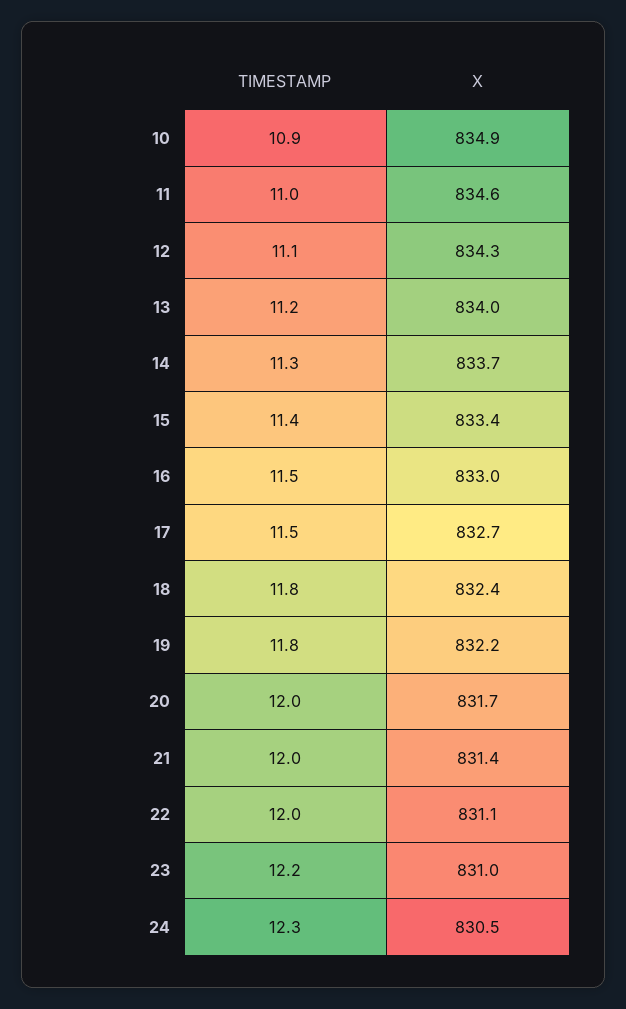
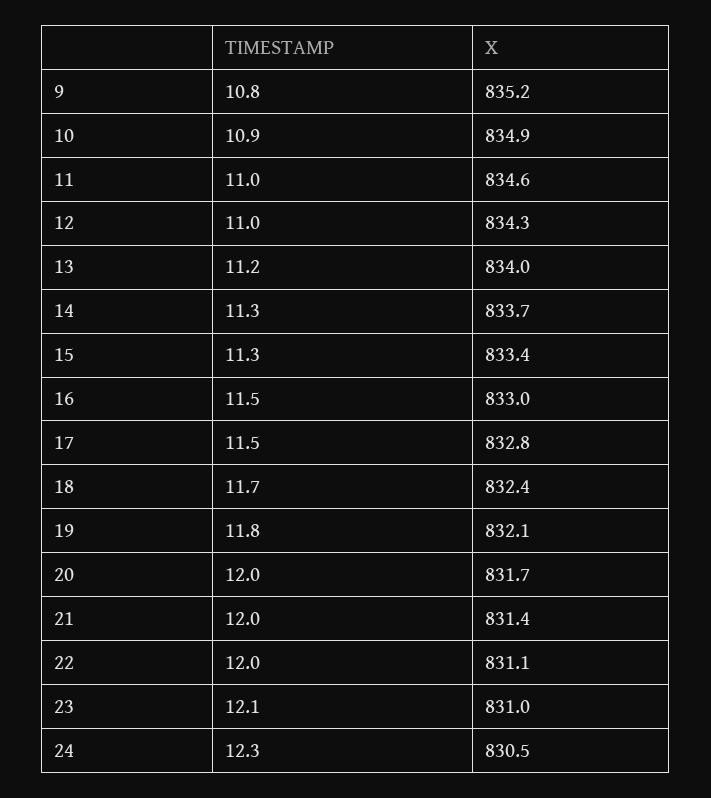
  {
    "TIMESTAMP": {
      "10": 10.9,
      "11": 11,
-     "12": 11.1,
+     "12": 11,
      "13": 11.2,
      "14": 11.3,
-     "15": 11.4,
+     "15": 11.3,
      "16": 11.5,
      "17": 11.5,
-     "18": 11.8,
+     "18": 11.7,
      "19": 11.8,
      "20": 12,
      "21": 12,
      "22": 12,
-     "23": 12.2,
+     "23": 12.1,
-     "24": 12.3
+     "24": 12.3,
+     "9": 10.8
    },
    "X": {
      "10": 834.9,
      "11": 834.6,
      "12": 834.3,
      "13": 834,
      "14": 833.7,
      "15": 833.4,
      "16": 833,
-     "17": 832.7,
+     "17": 832.8,
      "18": 832.4,
-     "19": 832.2,
+     "19": 832.1,
      "20": 831.7,
      "21": 831.4,
      "22": 831.1,
      "23": 831,
-     "24": 830.5
+     "24": 830.5,
+     "9": 835.2
    }
  }

